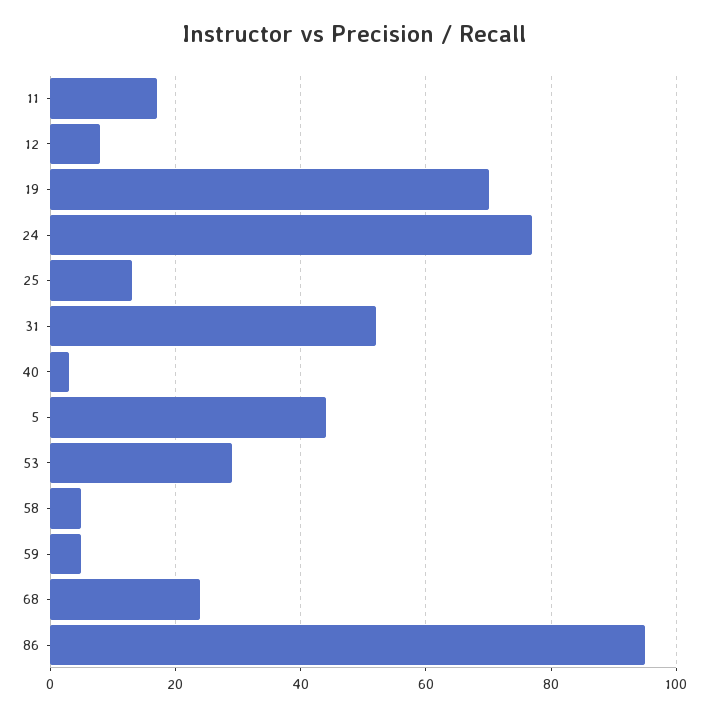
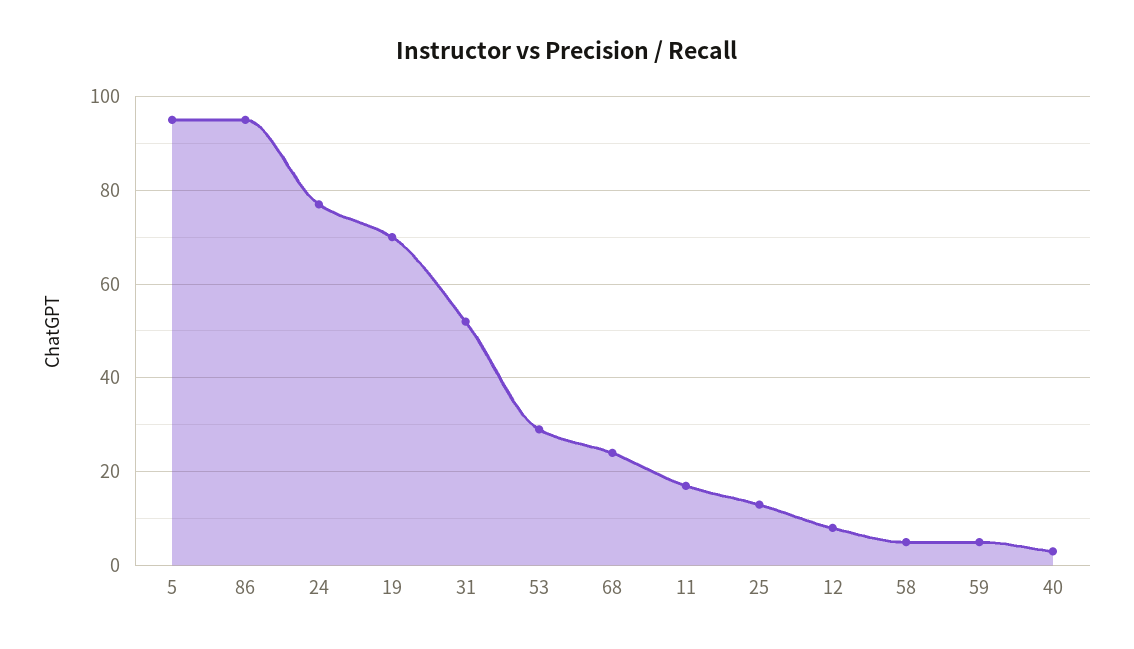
  {
    "11": 15,
    "12": 10,
    "19": 70,
    "24": 75,
    "25": 15,
    "31": 50,
    "40": 5,
-   "5": 45,
+   "5": 95,
    "53": 30,
    "58": 5,
    "59": 5,
    "68": 25,
    "86": 95
  }

